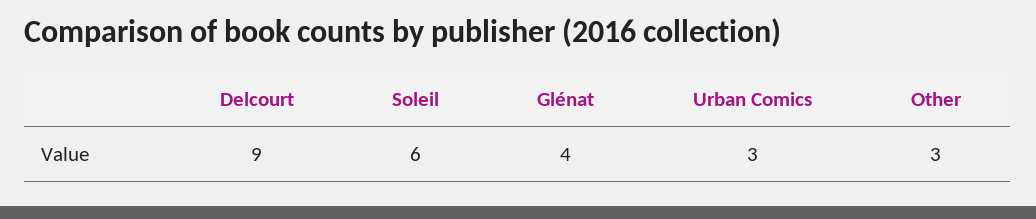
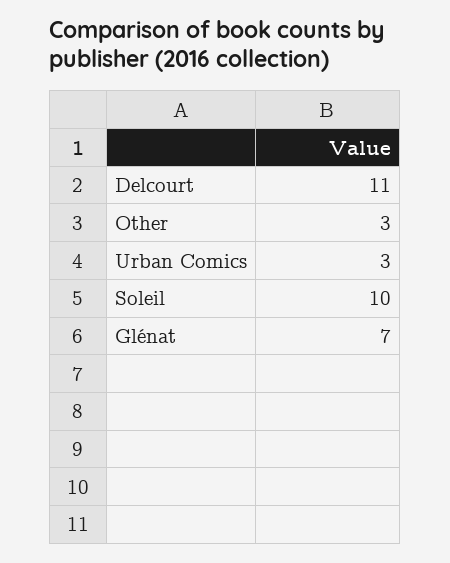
  {
-   "Delcourt": 9,
+   "Delcourt": 11,
-   "Soleil": 6,
+   "Soleil": 10,
-   "Glénat": 4,
+   "Glénat": 7,
    "Urban Comics": 3,
    "Other": 3
  }

